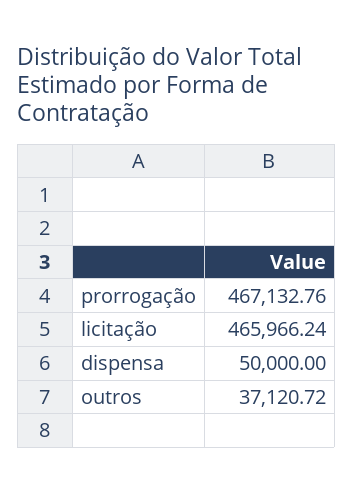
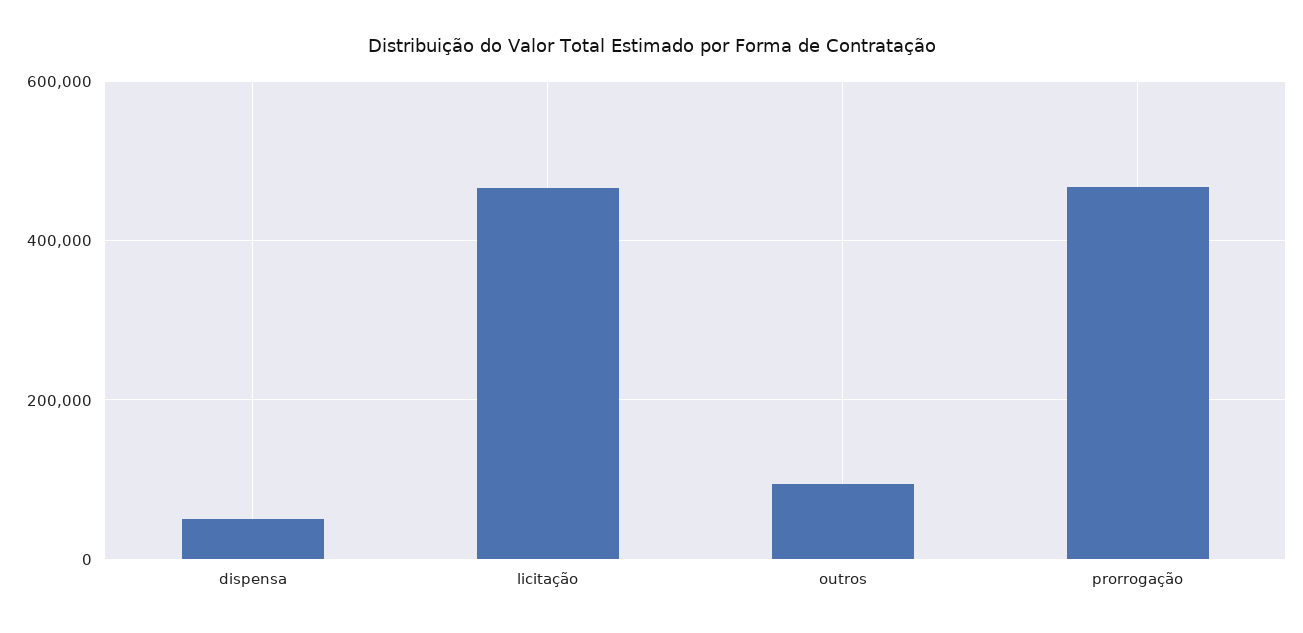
  {
    "prorrogação": 467132.76,
    "licitação": 465966.24,
    "dispensa": 50000,
-   "outros": 37120.72
+   "outros": 100000
  }

